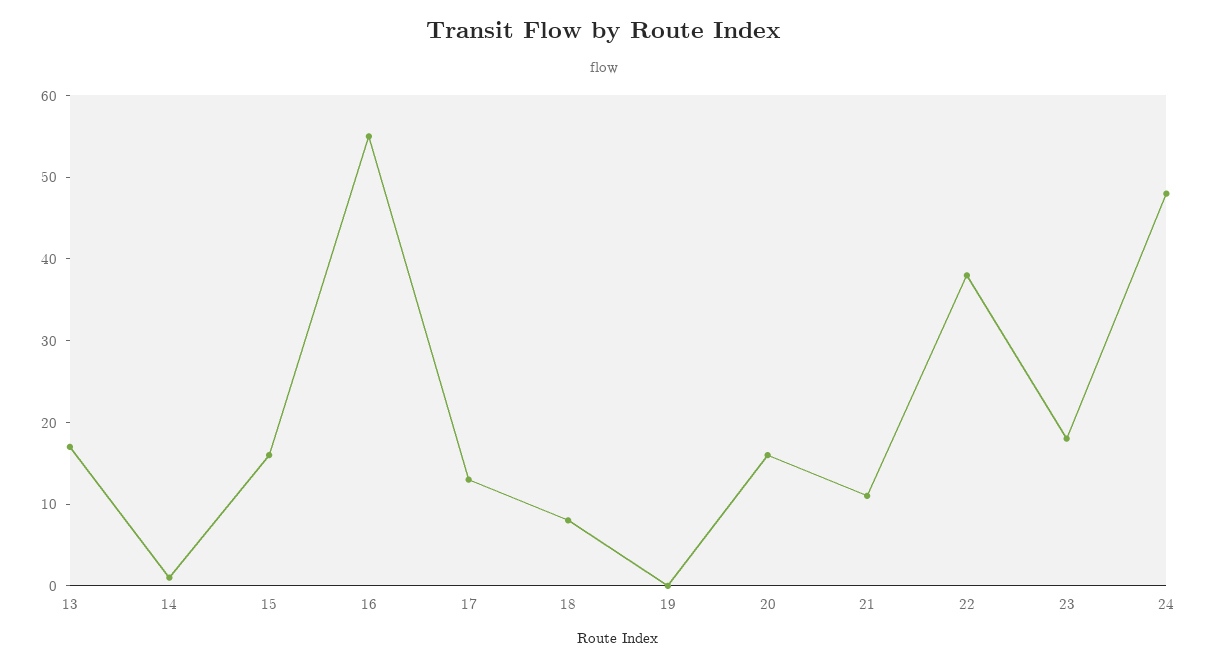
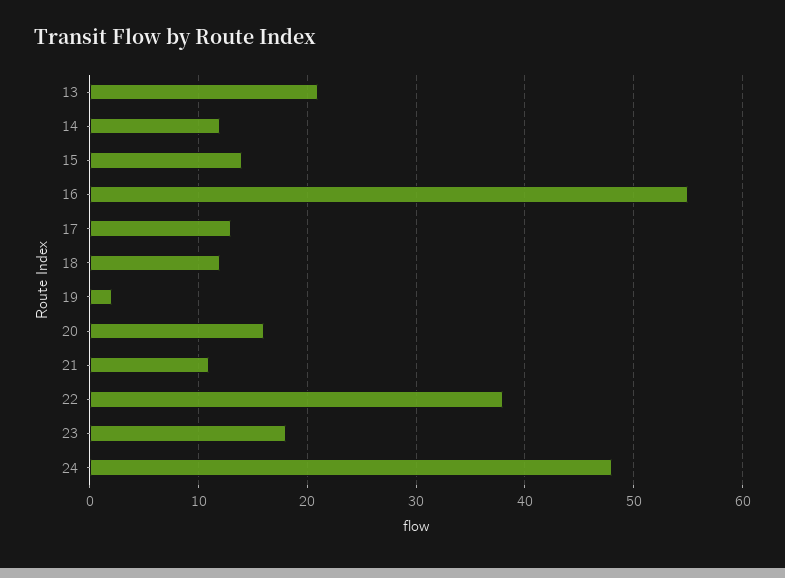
  {
-   "13": 17,
+   "13": 21,
-   "14": 1,
+   "14": 12,
-   "15": 16,
+   "15": 14,
    "16": 55,
    "17": 13,
-   "18": 8,
+   "18": 12,
-   "19": 0,
+   "19": 2,
    "20": 16,
    "21": 11,
    "22": 38,
    "23": 18,
    "24": 48
  }

